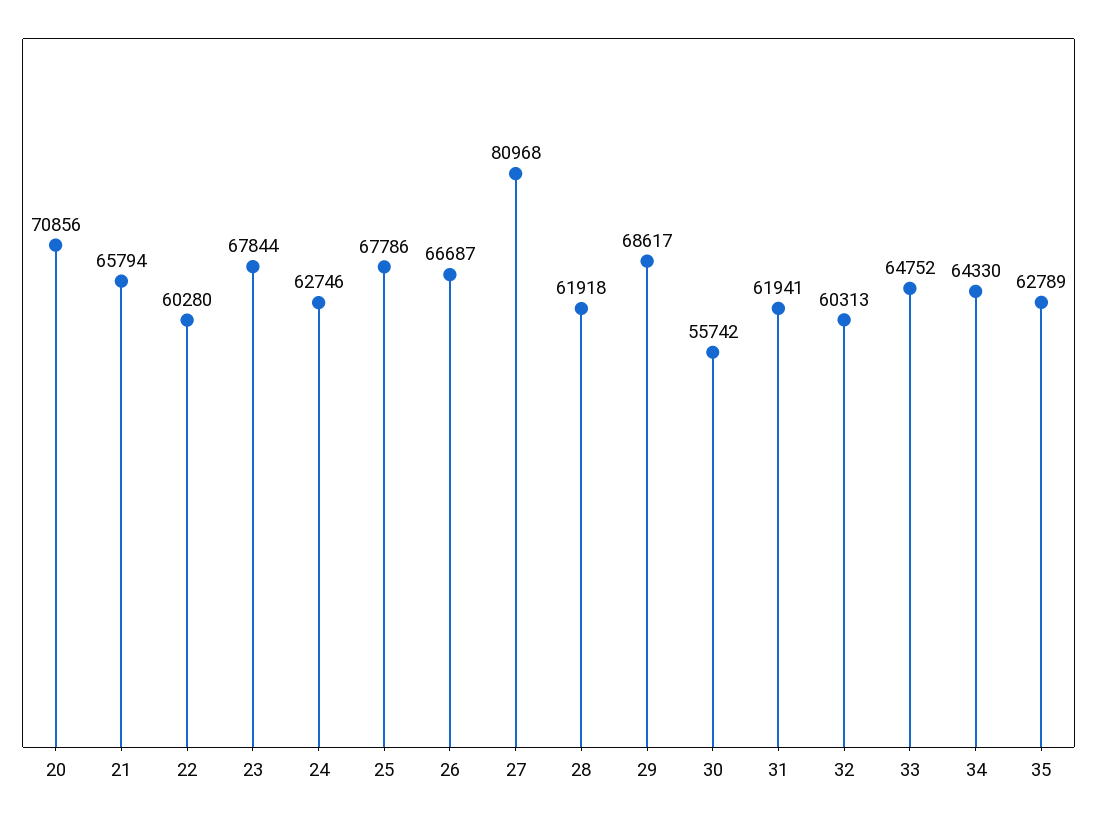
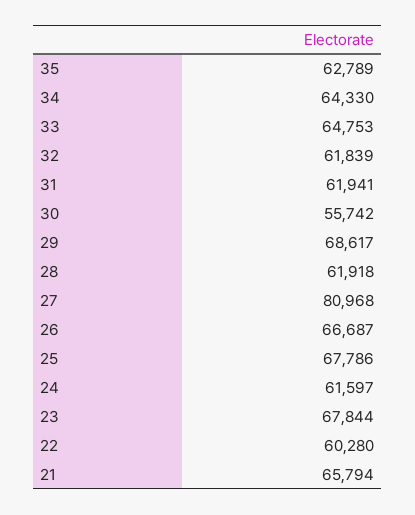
  {
-   "20": 70856,
    "21": 65794,
    "22": 60280,
    "23": 67844,
-   "24": 62746,
+   "24": 61597,
    "25": 67786,
    "26": 66687,
    "27": 80968,
    "28": 61918,
    "29": 68617,
    "30": 55742,
    "31": 61941,
-   "32": 60313,
+   "32": 61839,
-   "33": 64752,
+   "33": 64753,
    "34": 64330,
    "35": 62789
  }

